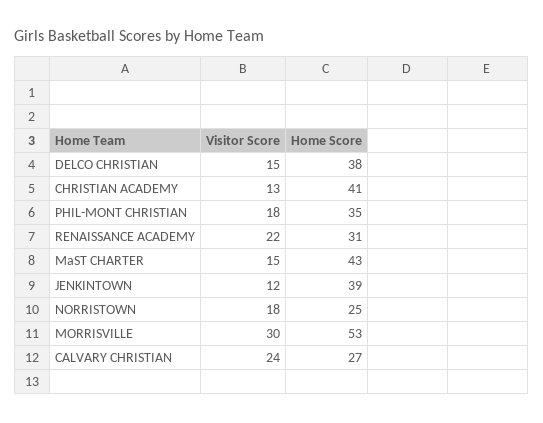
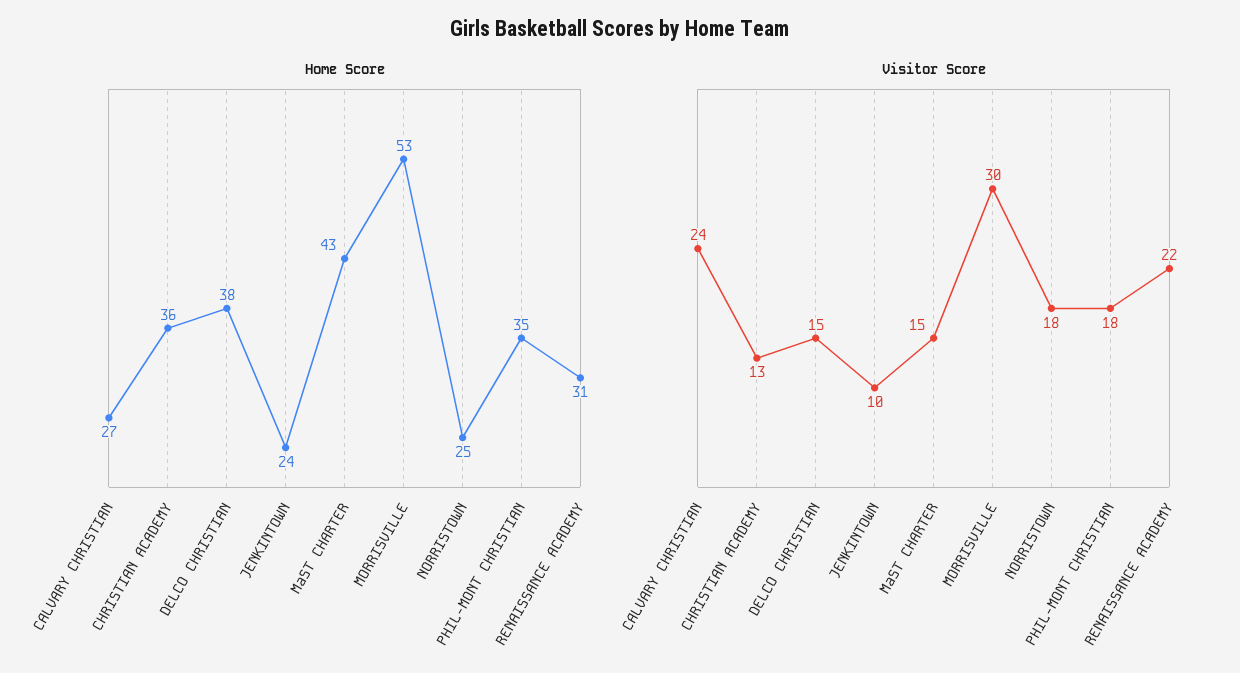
  {
    "Visitor Score": {
      "DELCO CHRISTIAN": 15,
      "CHRISTIAN ACADEMY": 13,
      "PHIL-MONT CHRISTIAN": 18,
      "RENAISSANCE ACADEMY": 22,
      "MaST CHARTER": 15,
-     "JENKINTOWN": 12,
+     "JENKINTOWN": 10,
      "NORRISTOWN": 18,
      "MORRISVILLE": 30,
      "CALVARY CHRISTIAN": 24
    },
    "Home Score": {
      "DELCO CHRISTIAN": 38,
-     "CHRISTIAN ACADEMY": 41,
+     "CHRISTIAN ACADEMY": 36,
      "PHIL-MONT CHRISTIAN": 35,
      "RENAISSANCE ACADEMY": 31,
      "MaST CHARTER": 43,
-     "JENKINTOWN": 39,
+     "JENKINTOWN": 24,
      "NORRISTOWN": 25,
      "MORRISVILLE": 53,
      "CALVARY CHRISTIAN": 27
    }
  }

